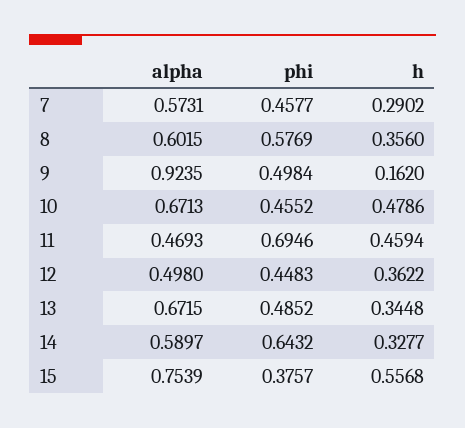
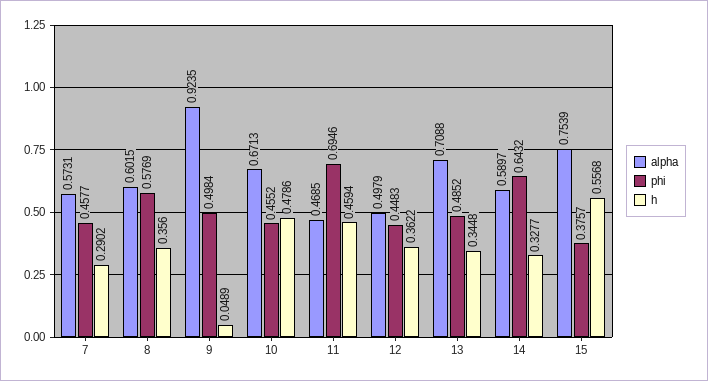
  {
    "alpha": {
      "7": 0.5731,
      "8": 0.6015,
      "9": 0.9235,
      "10": 0.6713,
-     "11": 0.4693,
+     "11": 0.4685,
-     "12": 0.498,
+     "12": 0.4979,
-     "13": 0.6715,
+     "13": 0.7088,
      "14": 0.5897,
      "15": 0.7539
    },
    "phi": {
      "7": 0.4577,
      "8": 0.5769,
      "9": 0.4984,
      "10": 0.4552,
      "11": 0.6946,
      "12": 0.4483,
      "13": 0.4852,
      "14": 0.6432,
      "15": 0.3757
    },
    "h": {
      "7": 0.2902,
      "8": 0.356,
-     "9": 0.162,
+     "9": 0.0489,
      "10": 0.4786,
      "11": 0.4594,
      "12": 0.3622,
      "13": 0.3448,
      "14": 0.3277,
      "15": 0.5568
    }
  }

